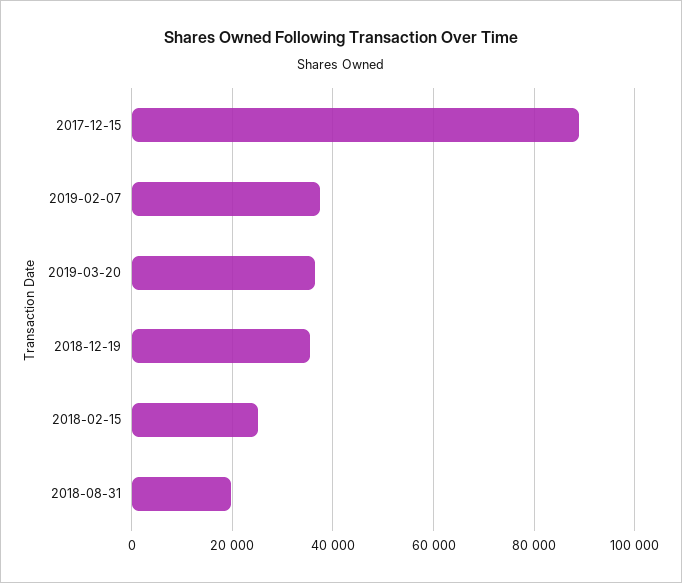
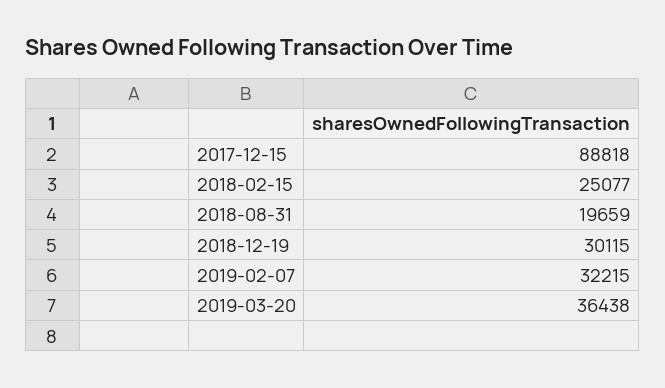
  {
    "2017-12-15": 88818,
-   "2019-02-07": 38000,
+   "2019-02-07": 32215,
    "2019-03-20": 36438,
-   "2018-12-19": 36000,
+   "2018-12-19": 30115,
    "2018-02-15": 25077,
    "2018-08-31": 19659
  }

